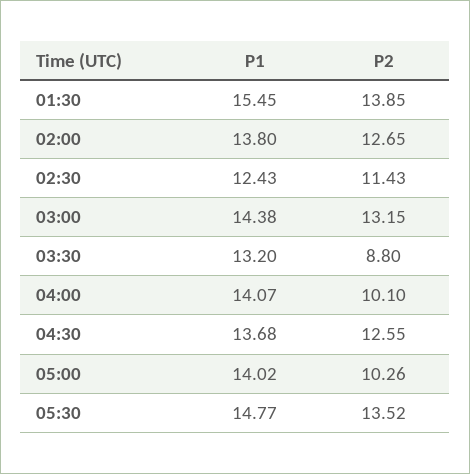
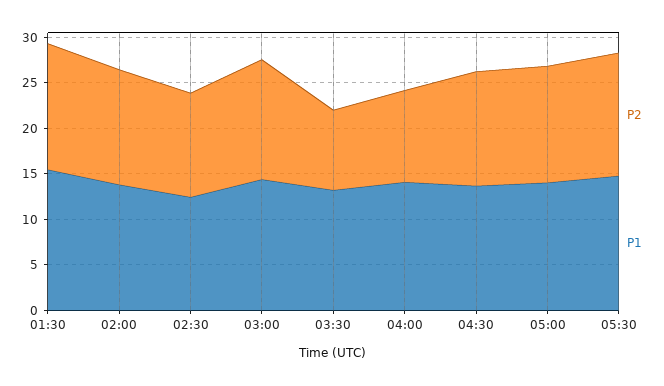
  {
    "P1": {
      "01:30": 15.45,
      "02:00": 13.8,
      "02:30": 12.43,
      "03:00": 14.38,
      "03:30": 13.2,
      "04:00": 14.07,
      "04:30": 13.68,
      "05:00": 14.02,
      "05:30": 14.77
    },
    "P2": {
      "01:30": 13.85,
      "02:00": 12.65,
      "02:30": 11.43,
      "03:00": 13.15,
      "03:30": 8.8,
      "04:00": 10.1,
      "04:30": 12.55,
-     "05:00": 10.26,
+     "05:00": 13,
      "05:30": 13.52
    }
  }

